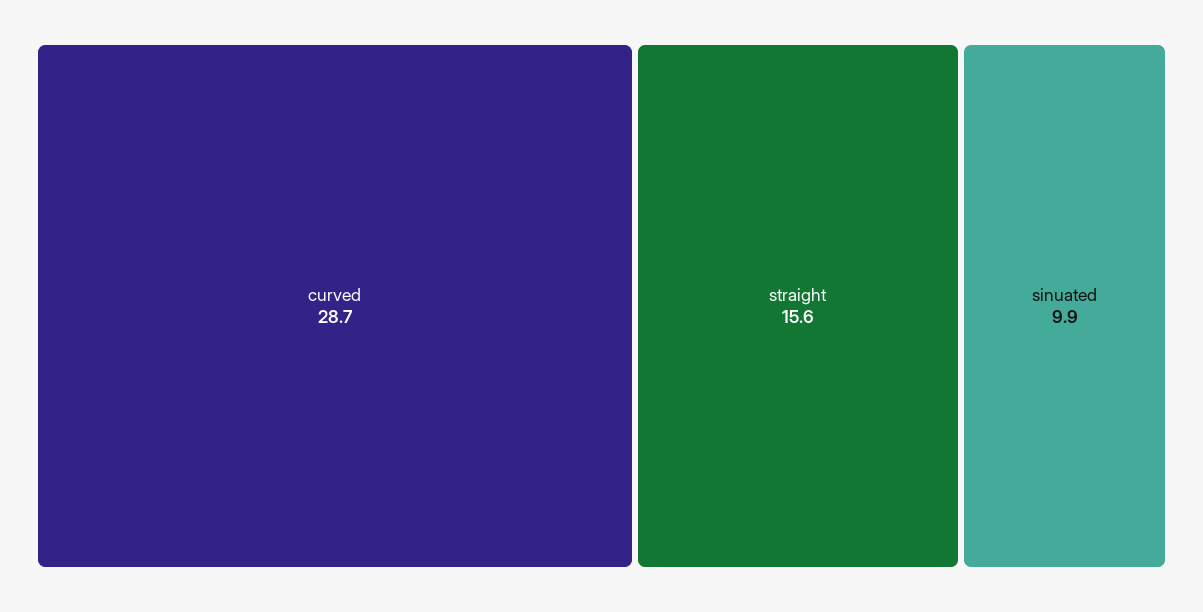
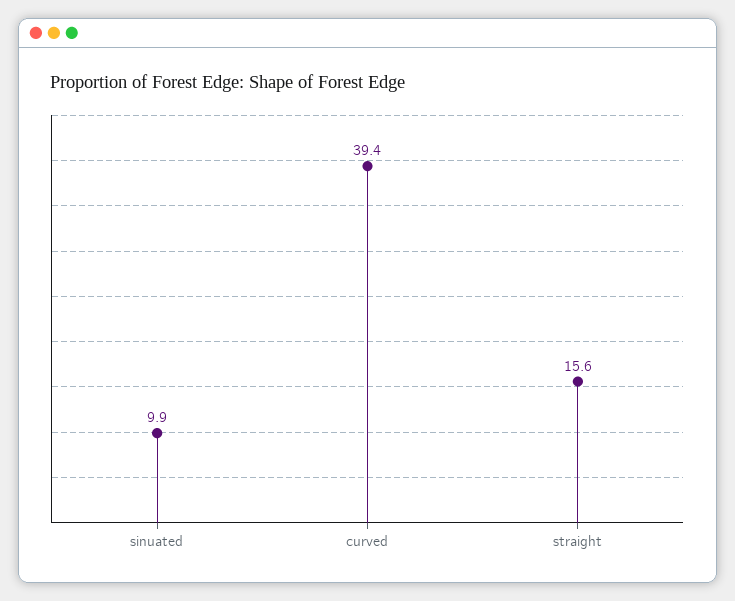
  {
-   "curved": 28.7,
+   "curved": 39.4,
    "straight": 15.6,
    "sinuated": 9.9
  }

